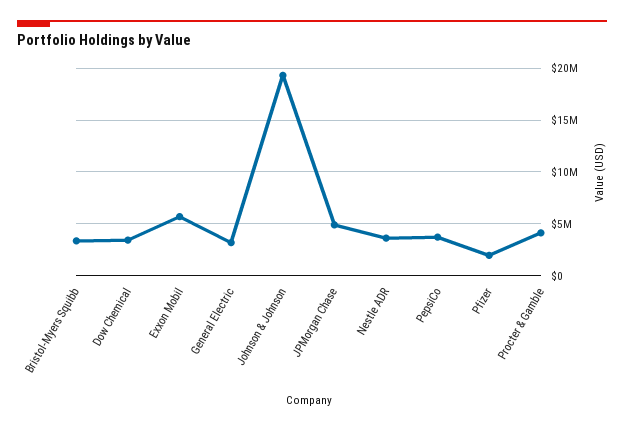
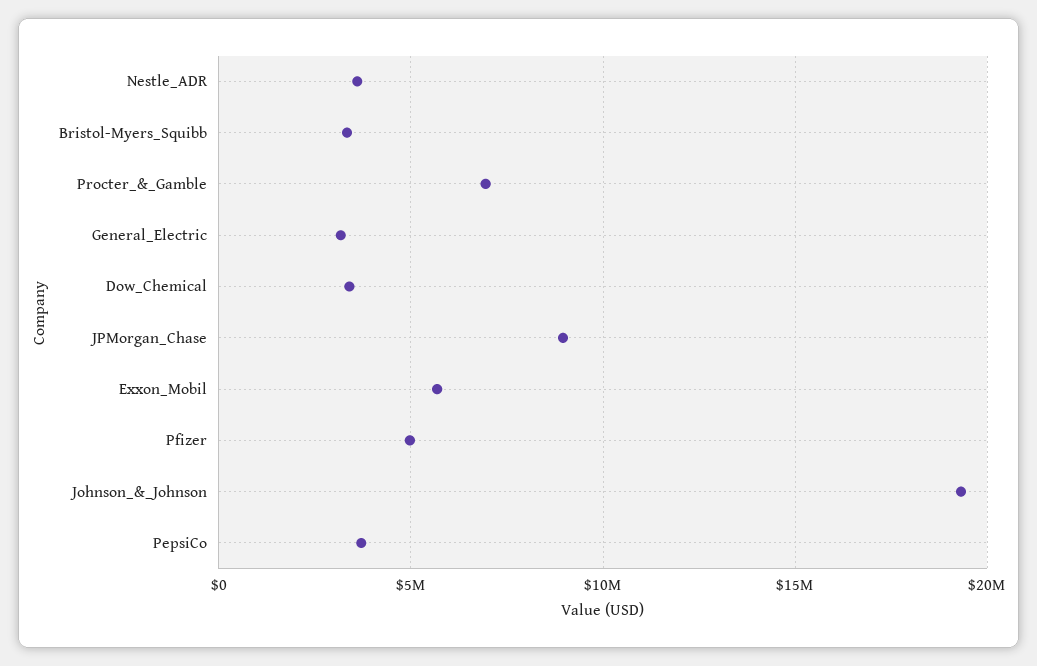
  {
    "Bristol-Myers Squibb": 3500000,
    "Dow Chemical": 3500000,
    "Exxon Mobil": 5500000,
    "General Electric": 3000000,
    "Johnson & Johnson": 19500000,
-   "JPMorgan Chase": 5000000,
+   "JPMorgan Chase": 9000000,
    "Nestle ADR": 3500000,
    "PepsiCo": 3500000,
-   "Pfizer": 2000000,
+   "Pfizer": 5000000,
-   "Procter & Gamble": 4000000
+   "Procter & Gamble": 7000000
  }

